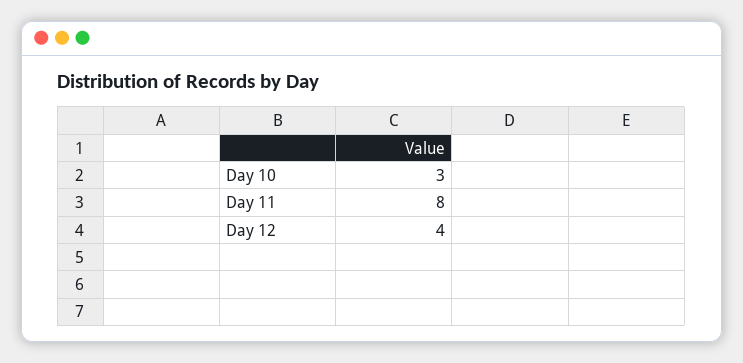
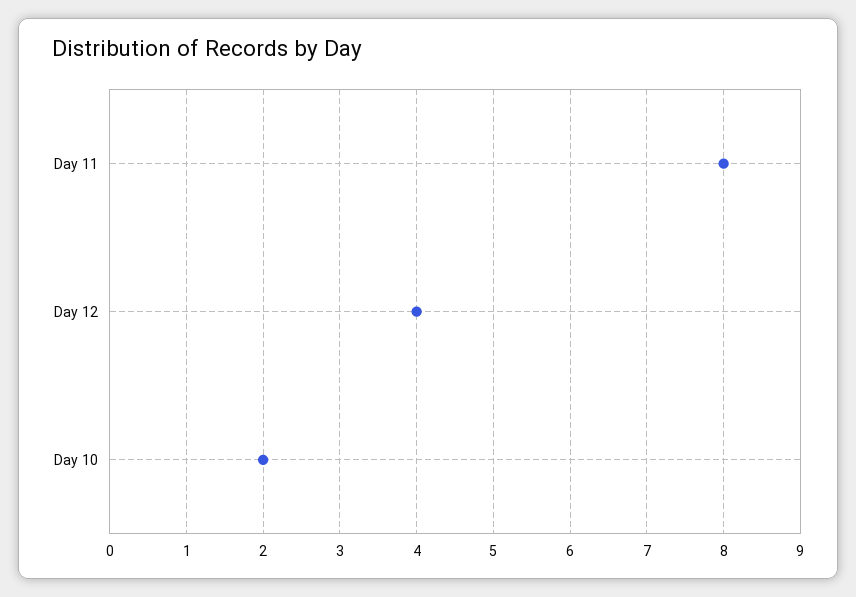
  {
-   "Day 10": 3,
+   "Day 10": 2,
    "Day 11": 8,
    "Day 12": 4
  }

